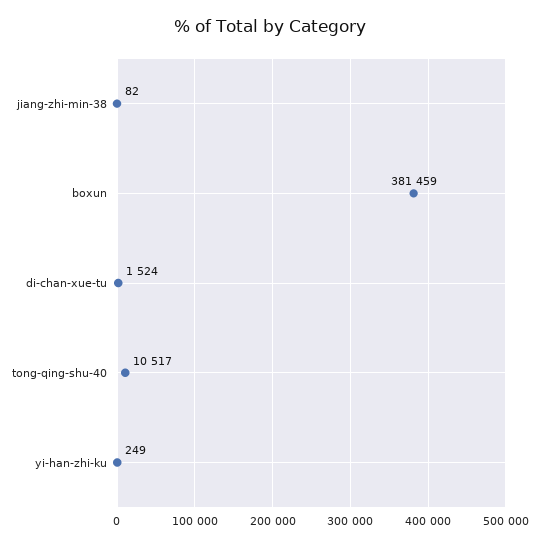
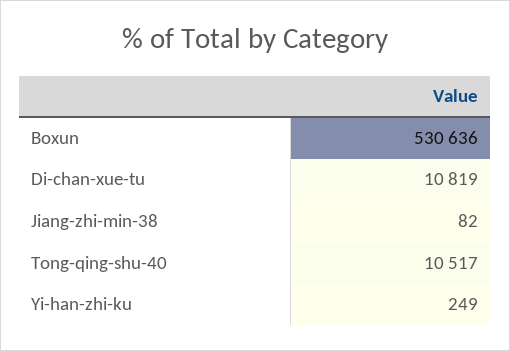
  {
    "jiang-zhi-min-38": 82,
-   "boxun": 381459,
+   "boxun": 530636,
-   "di-chan-xue-tu": 1524,
+   "di-chan-xue-tu": 10819,
    "tong-qing-shu-40": 10517,
    "yi-han-zhi-ku": 249
  }

